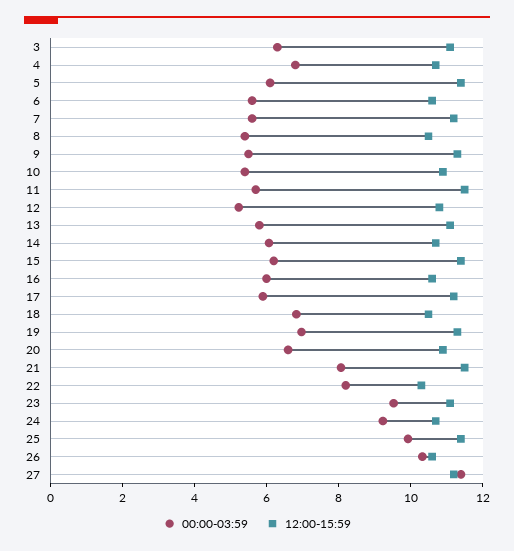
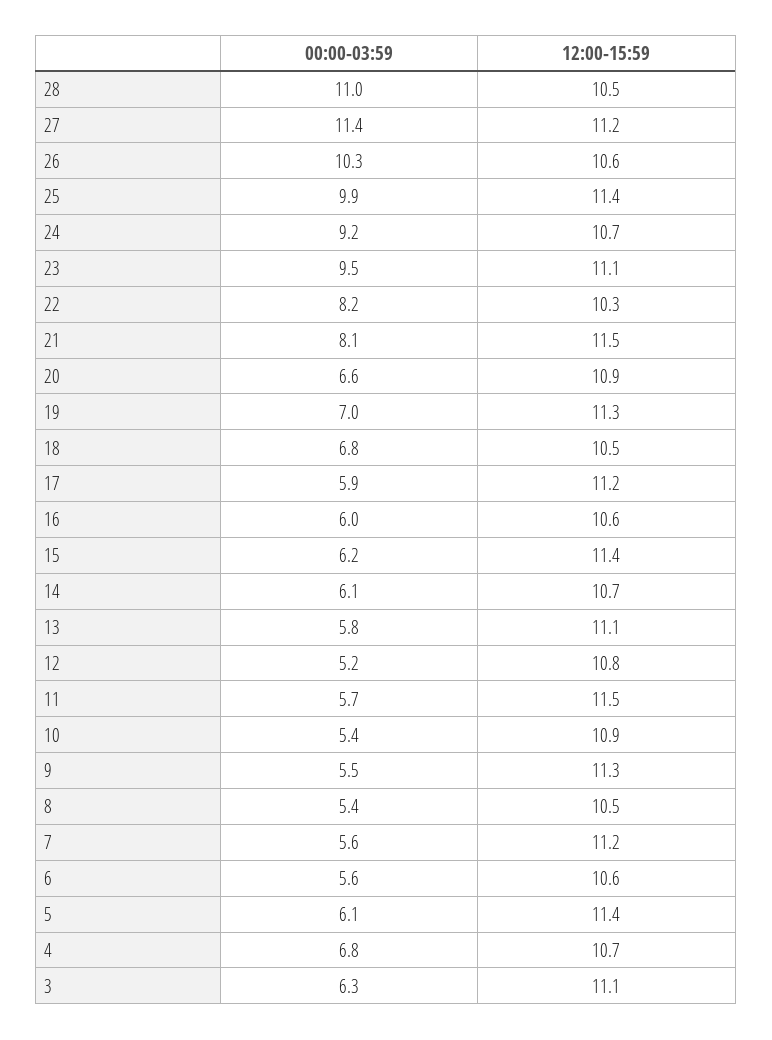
  {
    "00:00-03:59": {
      "3": 6.3,
      "4": 6.8,
      "5": 6.1,
      "6": 5.6,
      "7": 5.6,
      "8": 5.4,
      "9": 5.5,
      "10": 5.4,
      "11": 5.7,
      "12": 5.2,
      "13": 5.8,
      "14": 6.1,
      "15": 6.2,
      "16": 6,
      "17": 5.9,
      "18": 6.8,
      "19": 7,
      "20": 6.6,
      "21": 8.1,
      "22": 8.2,
      "23": 9.5,
      "24": 9.2,
      "25": 9.9,
      "26": 10.3,
-     "27": 11.4
+     "27": 11.4,
+     "28": 11
    },
    "12:00-15:59": {
      "3": 11.1,
      "4": 10.7,
      "5": 11.4,
      "6": 10.6,
      "7": 11.2,
      "8": 10.5,
      "9": 11.3,
      "10": 10.9,
      "11": 11.5,
      "12": 10.8,
      "13": 11.1,
      "14": 10.7,
      "15": 11.4,
      "16": 10.6,
      "17": 11.2,
      "18": 10.5,
      "19": 11.3,
      "20": 10.9,
      "21": 11.5,
      "22": 10.3,
      "23": 11.1,
      "24": 10.7,
      "25": 11.4,
      "26": 10.6,
-     "27": 11.2
+     "27": 11.2,
+     "28": 10.5
    }
  }

